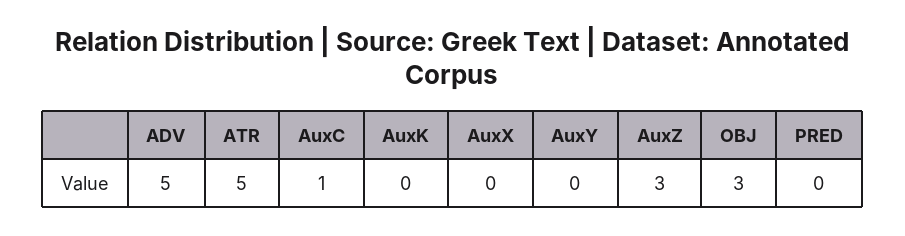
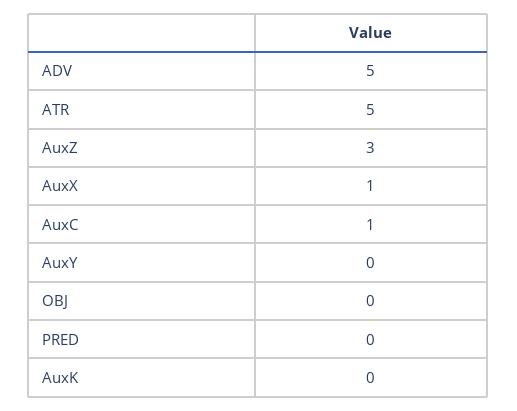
  {
    "ADV": 5,
    "ATR": 5,
    "AuxC": 1,
    "AuxK": 0,
-   "AuxX": 0,
+   "AuxX": 1,
    "AuxY": 0,
    "AuxZ": 3,
-   "OBJ": 3,
+   "OBJ": 0,
    "PRED": 0
  }

